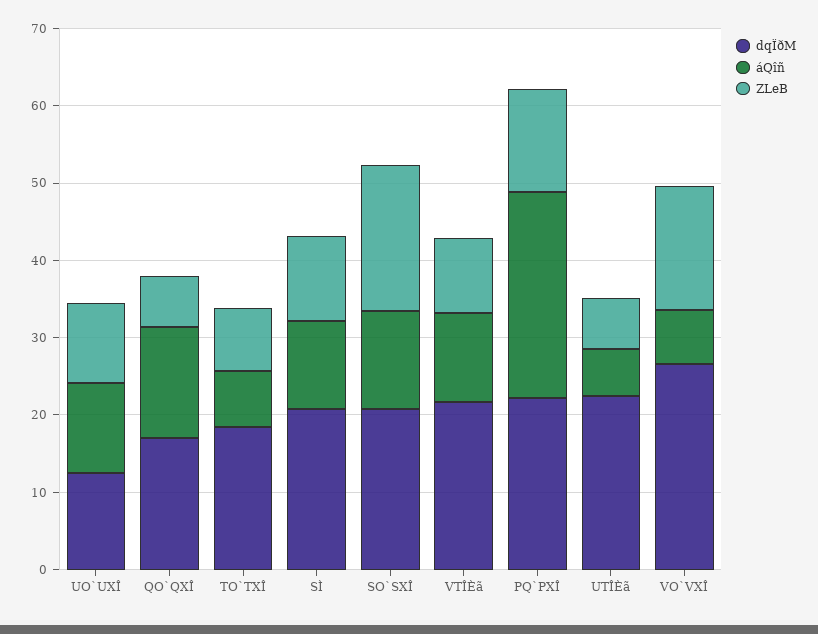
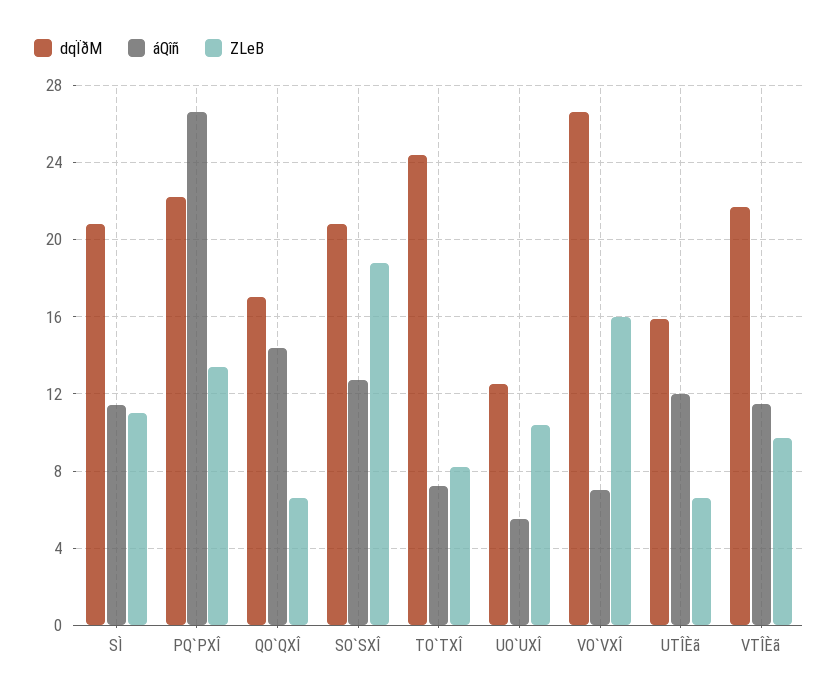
  {
    "dqÏðM": {
      "UO`UXÎ": 12.5,
      "QO`QXÎ": 17,
-     "TO`TXÎ": 18,
+     "TO`TXÎ": 24.5,
      "SÌ": 21,
      "SO`SXÎ": 21,
      "VTÎÈã": 21.5,
      "PQ`PXÎ": 22,
-     "UTÎÈã": 22,
+     "UTÎÈã": 16,
      "VO`VXÎ": 26.5
    },
    "áQîñ": {
-     "UO`UXÎ": 12,
+     "UO`UXÎ": 5.5,
      "QO`QXÎ": 14.5,
      "TO`TXÎ": 7,
      "SÌ": 11.5,
      "SO`SXÎ": 12.5,
      "VTÎÈã": 11.5,
      "PQ`PXÎ": 26.5,
-     "UTÎÈã": 6,
+     "UTÎÈã": 12,
      "VO`VXÎ": 7
    },
    "ZLeB": {
      "UO`UXÎ": 10.5,
      "QO`QXÎ": 6.5,
      "TO`TXÎ": 8,
      "SÌ": 11,
      "SO`SXÎ": 19,
      "VTÎÈã": 9.5,
      "PQ`PXÎ": 13.5,
      "UTÎÈã": 6.5,
      "VO`VXÎ": 16
    }
  }

